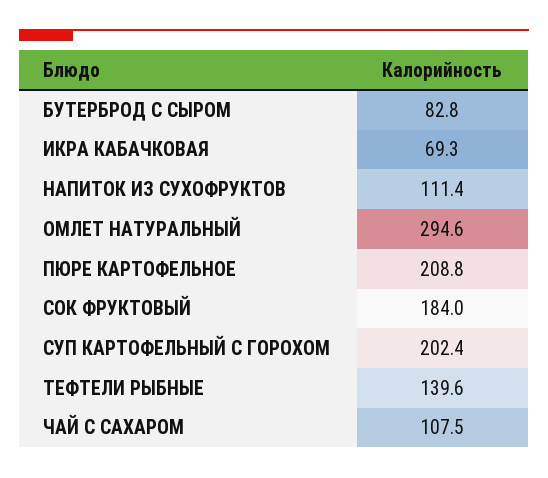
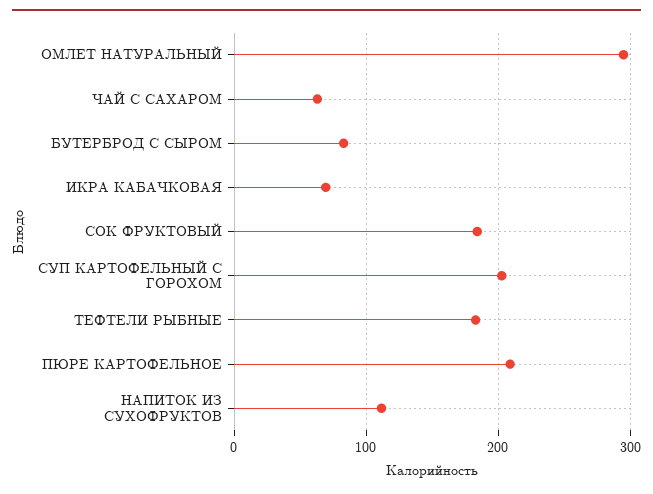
  {
    "БУТЕРБРОД С СЫРОМ": 82.8,
    "ИКРА КАБАЧКОВАЯ": 69.3,
    "НАПИТОК ИЗ СУХОФРУКТОВ": 111.4,
    "ОМЛЕТ НАТУРАЛЬНЫЙ": 294.6,
    "ПЮРЕ КАРТОФЕЛЬНОЕ": 208.8,
    "СОК ФРУКТОВЫЙ": 184,
    "СУП КАРТОФЕЛЬНЫЙ С ГОРОХОМ": 202.4,
-   "ТЕФТЕЛИ РЫБНЫЕ": 139.6,
+   "ТЕФТЕЛИ РЫБНЫЕ": 180,
-   "ЧАЙ С САХАРОМ": 107.5
+   "ЧАЙ С САХАРОМ": 60
  }

